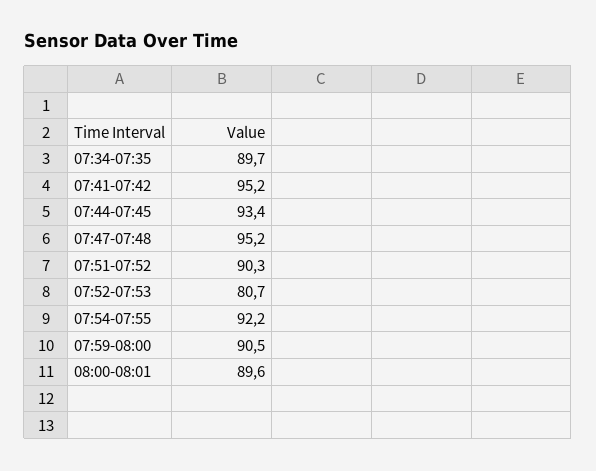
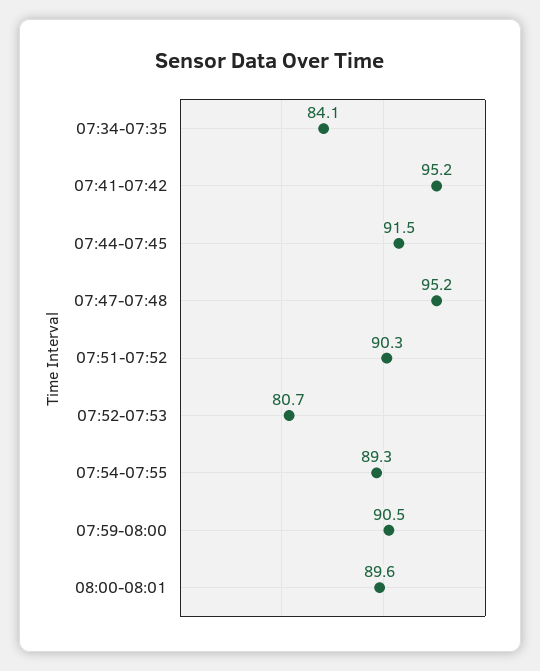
  {
-   "07:34-07:35": 89.7,
+   "07:34-07:35": 84.1,
    "07:41-07:42": 95.2,
-   "07:44-07:45": 93.4,
+   "07:44-07:45": 91.5,
    "07:47-07:48": 95.2,
    "07:51-07:52": 90.3,
    "07:52-07:53": 80.7,
-   "07:54-07:55": 92.2,
+   "07:54-07:55": 89.3,
    "07:59-08:00": 90.5,
    "08:00-08:01": 89.6
  }

